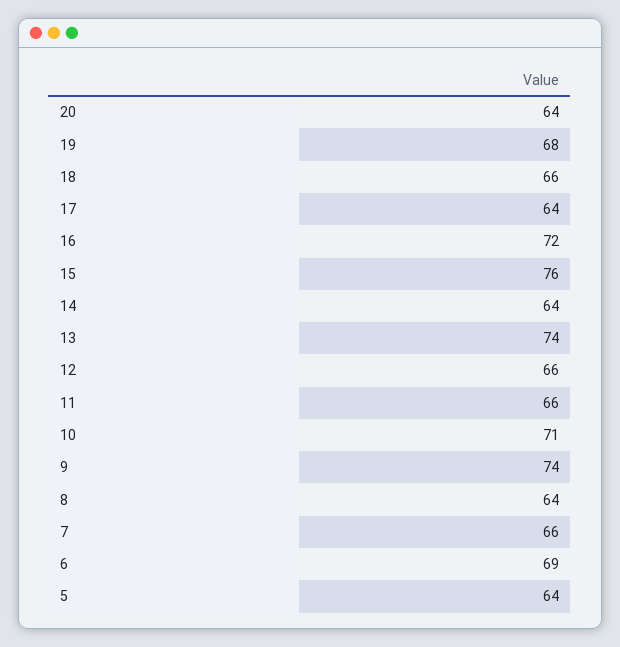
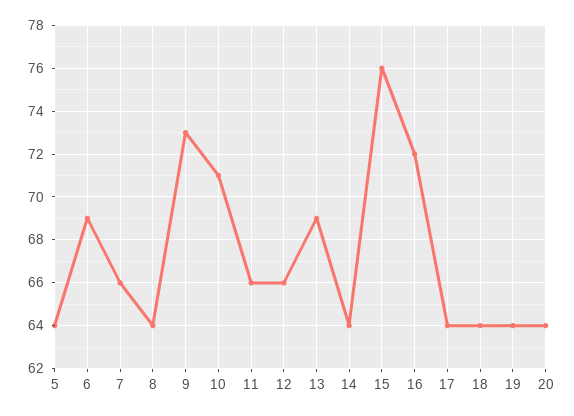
  {
    "20": 64,
-   "19": 68,
+   "19": 64,
-   "18": 66,
+   "18": 64,
    "17": 64,
    "16": 72,
    "15": 76,
    "14": 64,
-   "13": 74,
+   "13": 69,
    "12": 66,
    "11": 66,
    "10": 71,
-   "9": 74,
+   "9": 73,
    "8": 64,
    "7": 66,
    "6": 69,
    "5": 64
  }

